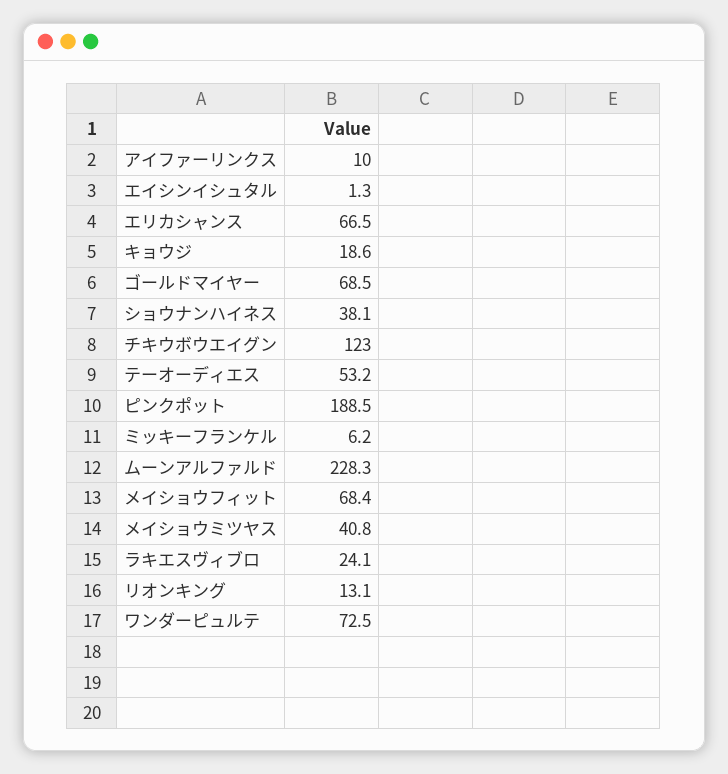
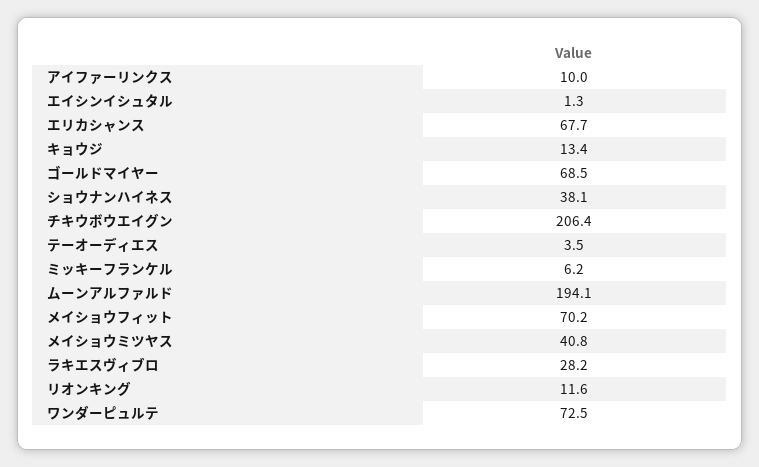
  {
    "アイファーリンクス": 10,
    "エイシンイシュタル": 1.3,
-   "エリカシャンス": 66.5,
+   "エリカシャンス": 67.7,
-   "キョウジ": 18.6,
+   "キョウジ": 13.4,
    "ゴールドマイヤー": 68.5,
    "ショウナンハイネス": 38.1,
-   "チキウボウエイグン": 123,
+   "チキウボウエイグン": 206.4,
-   "テーオーディエス": 53.2,
+   "テーオーディエス": 3.5,
-   "ピンクポット": 188.5,
    "ミッキーフランケル": 6.2,
-   "ムーンアルファルド": 228.3,
+   "ムーンアルファルド": 194.1,
-   "メイショウフィット": 68.4,
+   "メイショウフィット": 70.2,
    "メイショウミツヤス": 40.8,
-   "ラキエスヴィブロ": 24.1,
+   "ラキエスヴィブロ": 28.2,
-   "リオンキング": 13.1,
+   "リオンキング": 11.6,
    "ワンダーピュルテ": 72.5
  }

